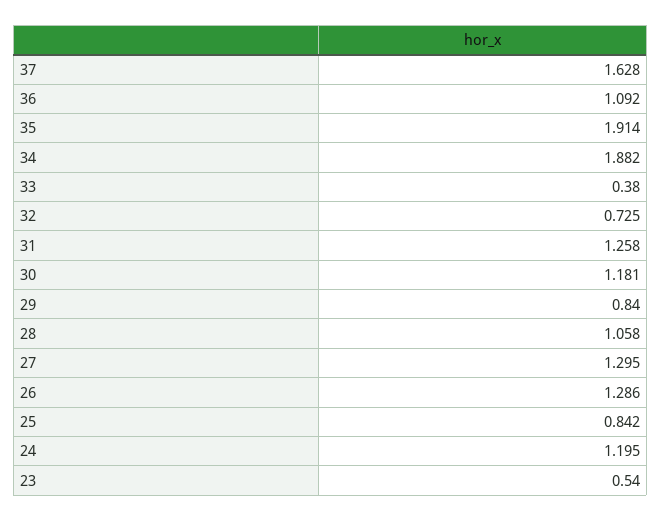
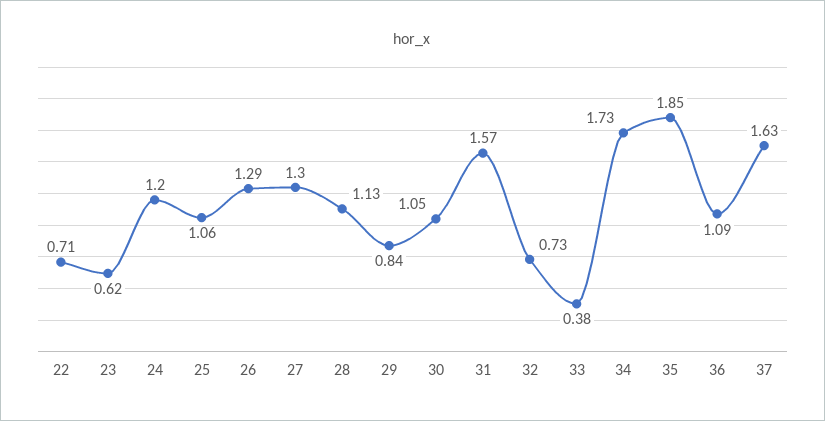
  {
    "37": 1.628,
    "36": 1.092,
-   "35": 1.914,
+   "35": 1.85,
-   "34": 1.882,
+   "34": 1.73,
    "33": 0.38,
    "32": 0.725,
-   "31": 1.258,
+   "31": 1.57,
-   "30": 1.181,
+   "30": 1.05,
    "29": 0.84,
-   "28": 1.058,
+   "28": 1.13,
    "27": 1.295,
    "26": 1.286,
-   "25": 0.842,
+   "25": 1.06,
    "24": 1.195,
-   "23": 0.54
+   "23": 0.62,
+   "22": 0.71
  }

